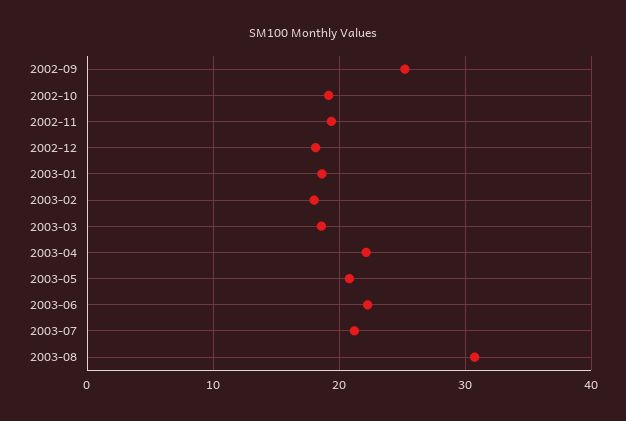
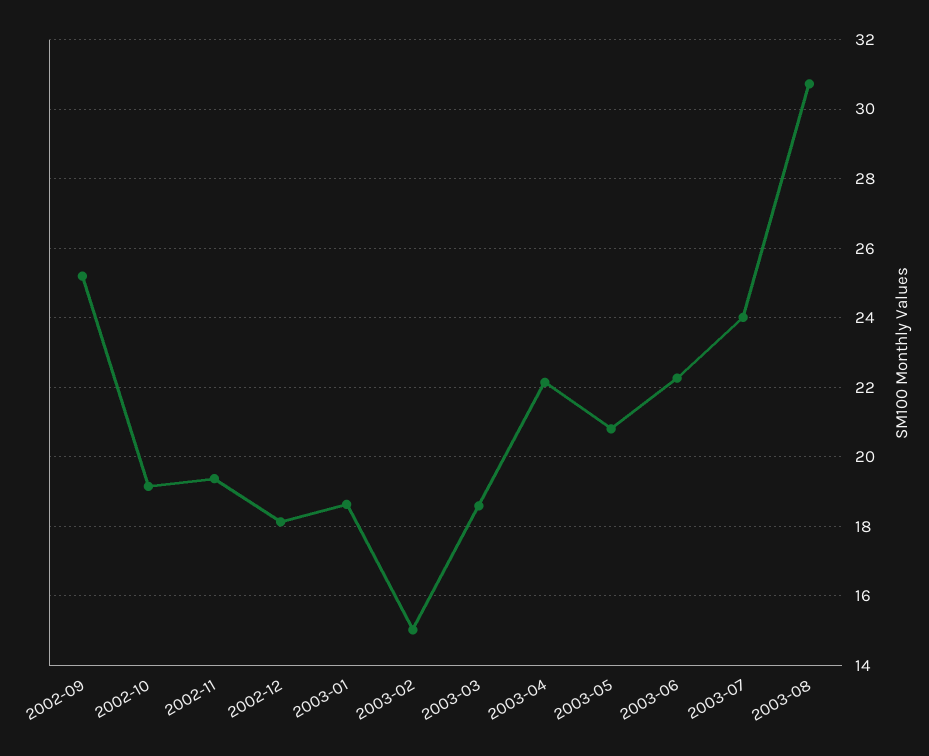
  {
    "2002-09": 25.2,
    "2002-10": 19.2,
    "2002-11": 19.4,
    "2002-12": 18.2,
    "2003-01": 18.6,
-   "2003-02": 18,
+   "2003-02": 15,
    "2003-03": 18.6,
    "2003-04": 22.2,
    "2003-05": 20.8,
    "2003-06": 22.2,
-   "2003-07": 21,
+   "2003-07": 24,
    "2003-08": 30.8
  }

